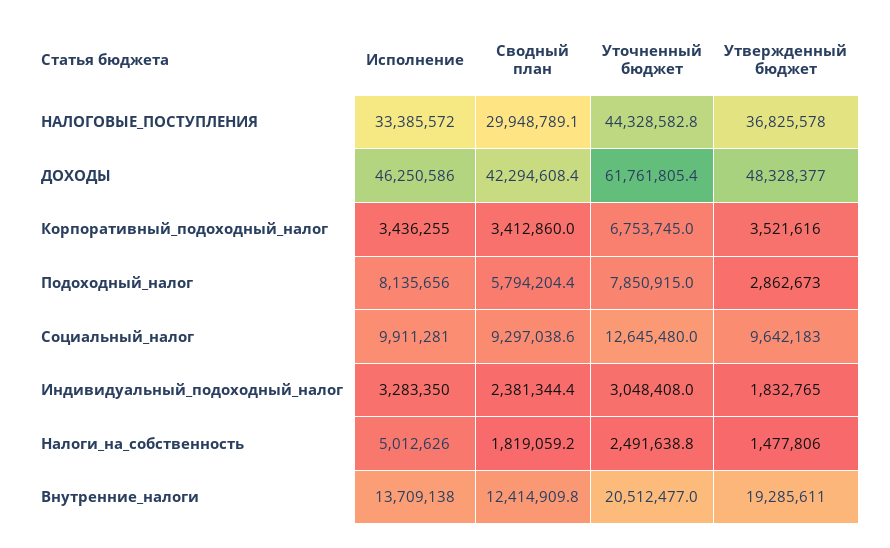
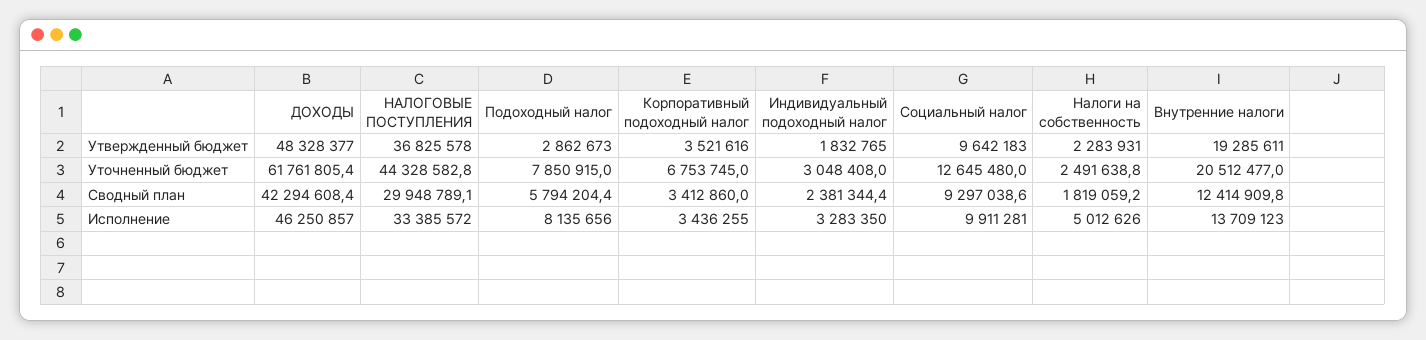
  {
    "Исполнение": {
      "НАЛОГОВЫЕ_ПОСТУПЛЕНИЯ": 33385572,
-     "ДОХОДЫ": 46250586,
+     "ДОХОДЫ": 46250857,
      "Корпоративный_подоходный_налог": 3436255,
      "Подоходный_налог": 8135656,
      "Социальный_налог": 9911281,
      "Индивидуальный_подоходный_налог": 3283350,
      "Налоги_на_собственность": 5012626,
-     "Внутренние_налоги": 13709138
+     "Внутренние_налоги": 13709123
    },
    "Сводный план": {
      "НАЛОГОВЫЕ_ПОСТУПЛЕНИЯ": 29948789.1,
      "ДОХОДЫ": 42294608.4,
      "Корпоративный_подоходный_налог": 3412860,
      "Подоходный_налог": 5794204.4,
      "Социальный_налог": 9297038.6,
      "Индивидуальный_подоходный_налог": 2381344.4,
      "Налоги_на_собственность": 1819059.2,
      "Внутренние_налоги": 12414909.8
    },
    "Уточненный бюджет": {
      "НАЛОГОВЫЕ_ПОСТУПЛЕНИЯ": 44328582.8,
      "ДОХОДЫ": 61761805.4,
      "Корпоративный_подоходный_налог": 6753745,
      "Подоходный_налог": 7850915,
      "Социальный_налог": 12645480,
      "Индивидуальный_подоходный_налог": 3048408,
      "Налоги_на_собственность": 2491638.8,
      "Внутренние_налоги": 20512477
    },
    "Утвержденный бюджет": {
      "НАЛОГОВЫЕ_ПОСТУПЛЕНИЯ": 36825578,
      "ДОХОДЫ": 48328377,
      "Корпоративный_подоходный_налог": 3521616,
      "Подоходный_налог": 2862673,
      "Социальный_налог": 9642183,
      "Индивидуальный_подоходный_налог": 1832765,
-     "Налоги_на_собственность": 1477806,
+     "Налоги_на_собственность": 2283931,
      "Внутренние_налоги": 19285611
    }
  }

